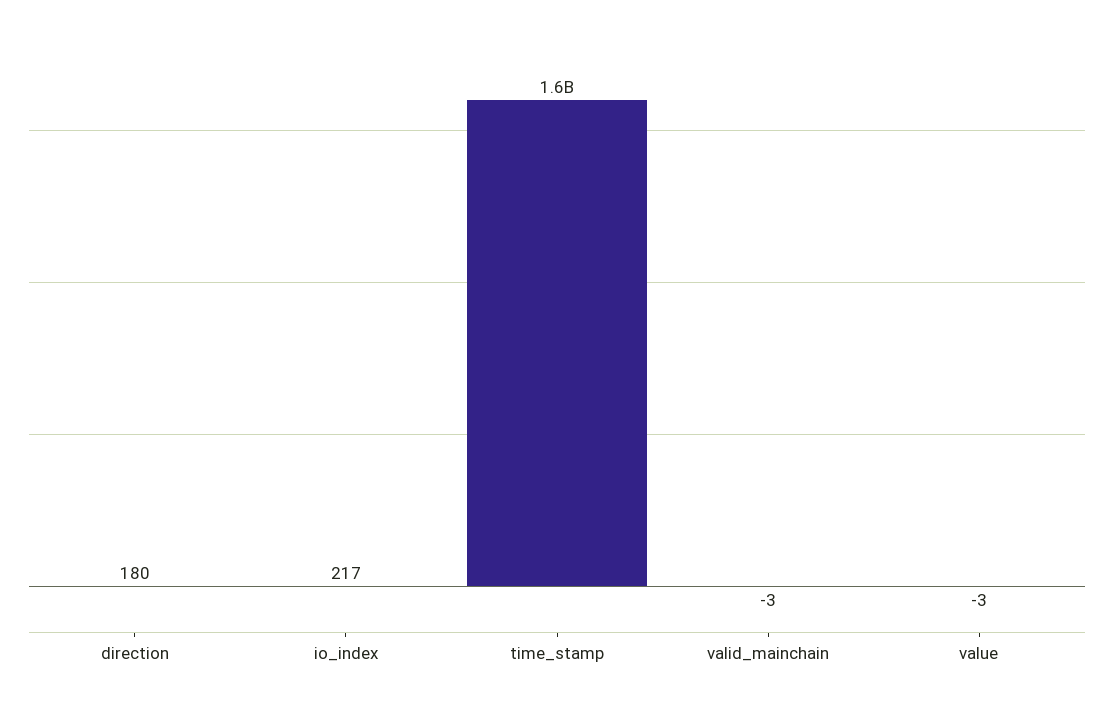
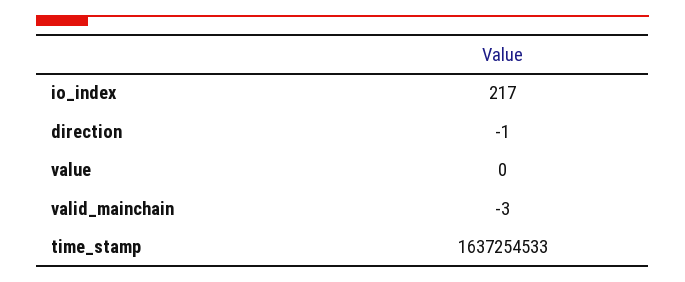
  {
-   "direction": 180,
+   "direction": -1,
    "io_index": 217,
    "time_stamp": 1637254533,
    "valid_mainchain": -3,
-   "value": -3
+   "value": 0
  }

